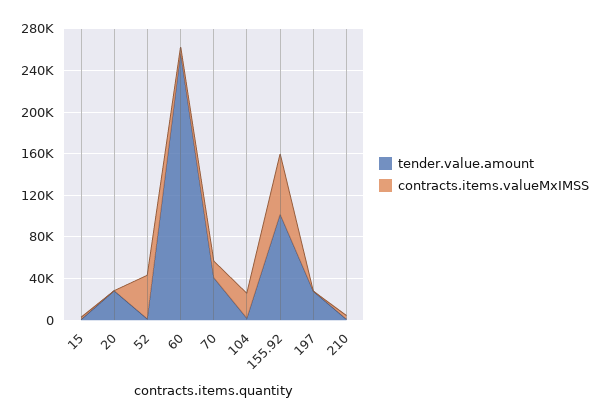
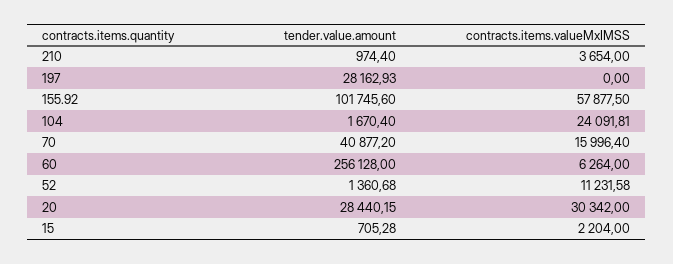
  {
    "tender.value.amount": {
      "15": 705.28,
      "20": 28440.15,
      "52": 1360.68,
      "60": 256128,
      "70": 40877.2,
      "104": 1670.4,
      "155.92": 101745.6,
      "197": 28162.93,
      "210": 974.4
    },
    "contracts.items.valueMxIMSS": {
      "15": 2204,
-     "20": 0,
+     "20": 30342,
-     "52": 40000,
+     "52": 11231.58,
      "60": 6264,
      "70": 15996.4,
      "104": 24091.81,
      "155.92": 57877.5,
      "197": 0,
      "210": 3654
    }
  }

